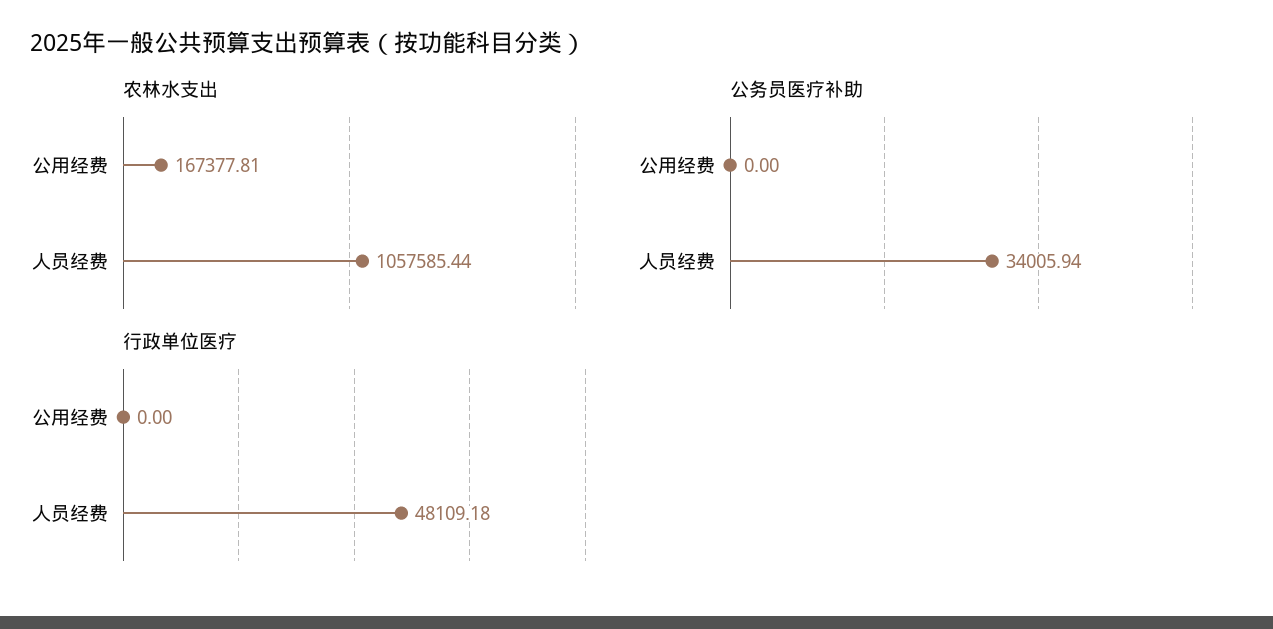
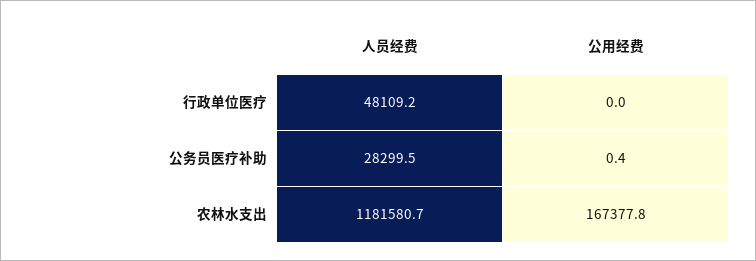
  {
    "农林水支出": {
      "公用经费": 167377.81,
-     "人员经费": 1057585.44
+     "人员经费": 1181580.7
    },
    "公务员医疗补助": {
-     "公用经费": 0,
+     "公用经费": 0.4,
-     "人员经费": 34005.94
+     "人员经费": 28299.5
    },
    "行政单位医疗": {
      "公用经费": 0,
      "人员经费": 48109.18
    }
  }

